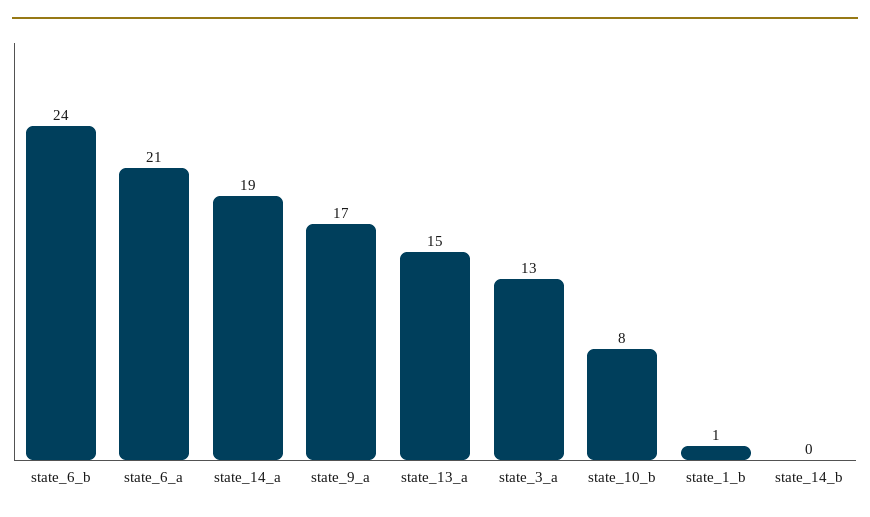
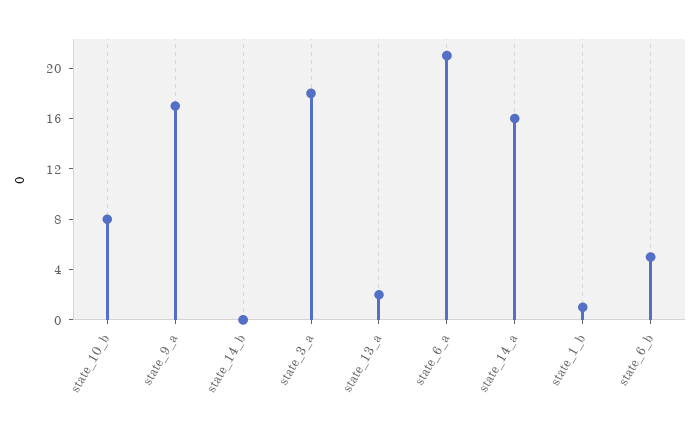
  {
-   "state_6_b": 24,
+   "state_6_b": 5,
    "state_6_a": 21,
-   "state_14_a": 19,
+   "state_14_a": 16,
    "state_9_a": 17,
-   "state_13_a": 15,
+   "state_13_a": 2,
-   "state_3_a": 13,
+   "state_3_a": 18,
    "state_10_b": 8,
    "state_1_b": 1,
    "state_14_b": 0
  }

